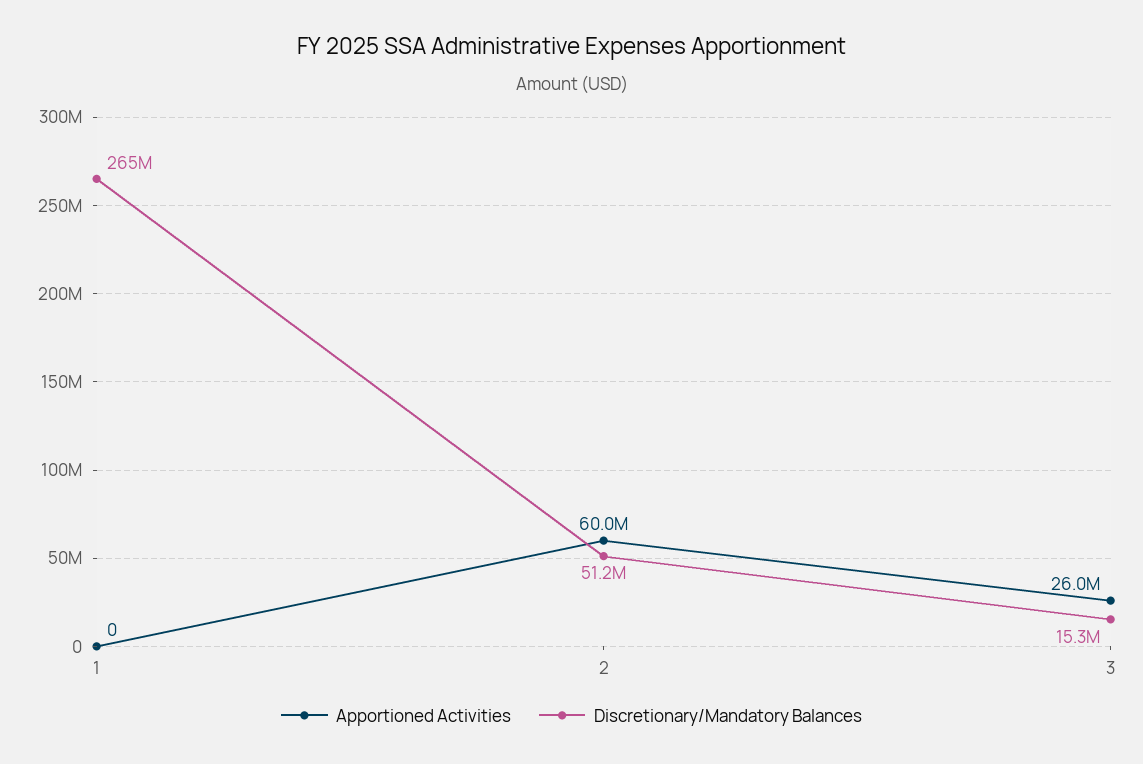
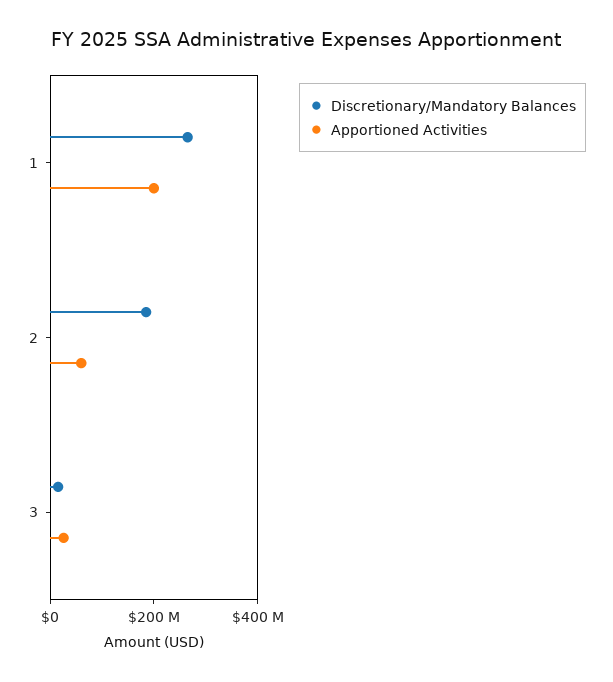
  {
    "Apportioned Activities": {
-     "1": 0,
+     "1": 200000000,
      "2": 60000000,
      "3": 26000000
    },
    "Discretionary/Mandatory Balances": {
      "1": 265000000,
-     "2": 51200000,
+     "2": 200000000,
      "3": 15300000
    }
  }

